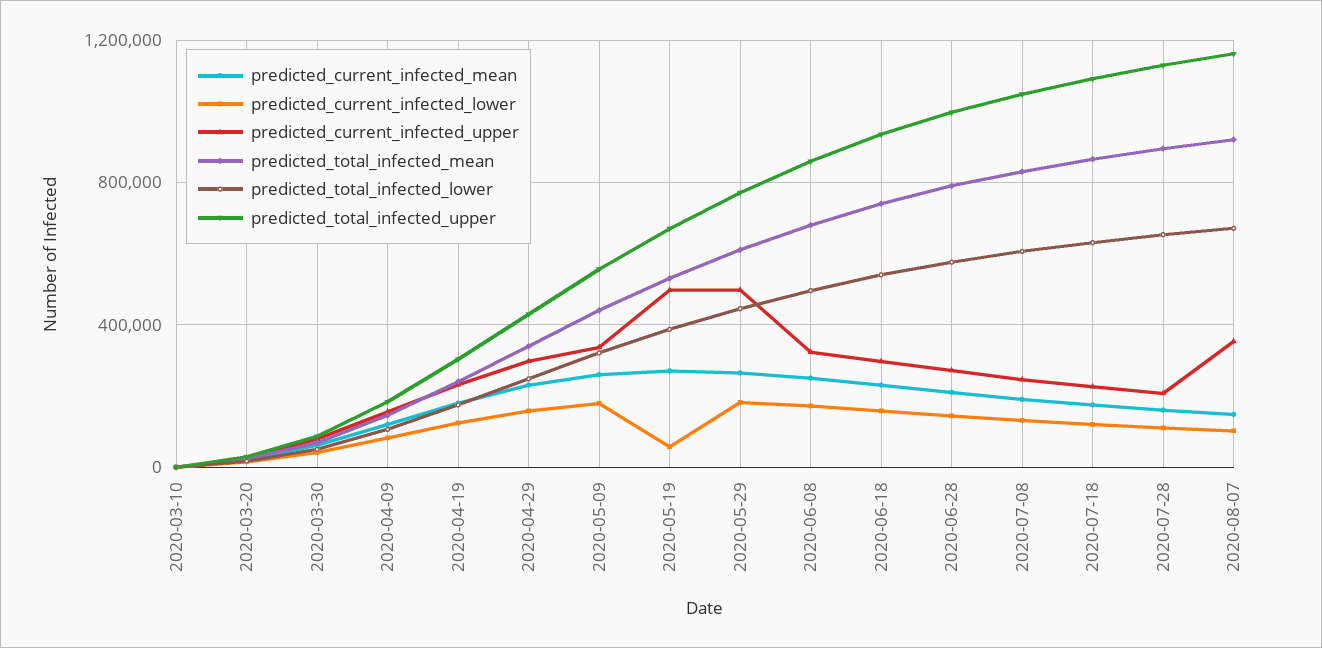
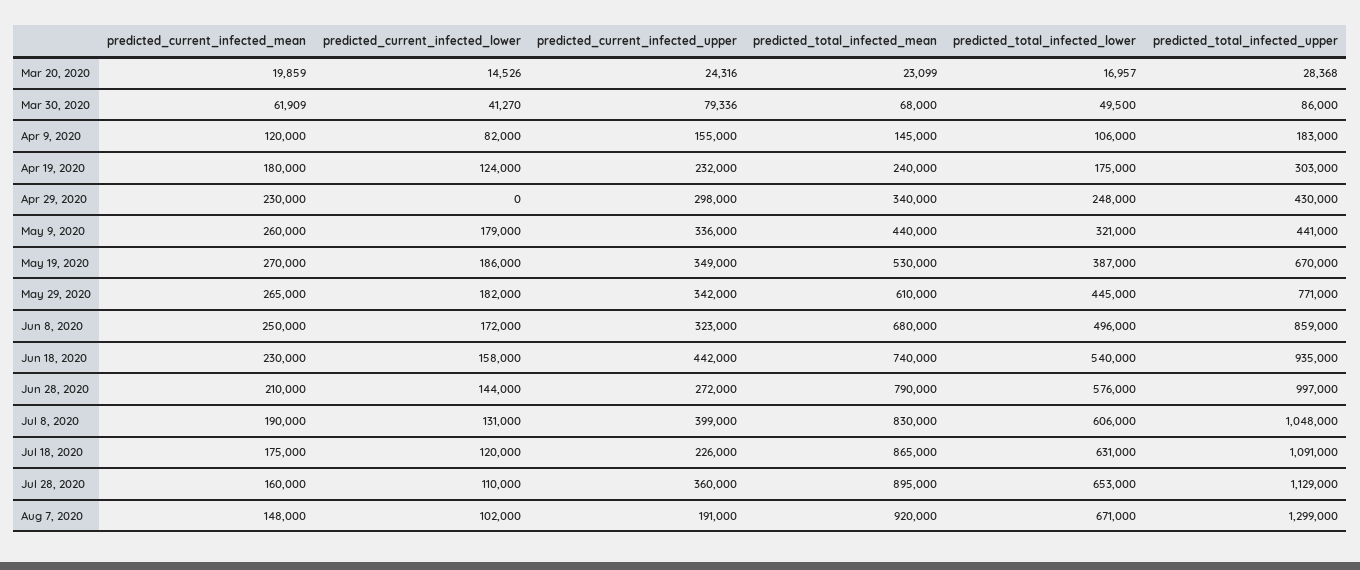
  {
    "predicted_current_infected_mean": {
-     "2020-03-10": 0,
      "2020-03-20": 19859,
      "2020-03-30": 61909,
      "2020-04-09": 120000,
      "2020-04-19": 180000,
      "2020-04-29": 230000,
      "2020-05-09": 260000,
      "2020-05-19": 270000,
      "2020-05-29": 265000,
      "2020-06-08": 250000,
      "2020-06-18": 230000,
      "2020-06-28": 210000,
      "2020-07-08": 190000,
      "2020-07-18": 175000,
      "2020-07-28": 160000,
      "2020-08-07": 148000
    },
    "predicted_current_infected_lower": {
-     "2020-03-10": 0,
      "2020-03-20": 14526,
      "2020-03-30": 41270,
      "2020-04-09": 82000,
      "2020-04-19": 124000,
-     "2020-04-29": 150000,
+     "2020-04-29": 0,
      "2020-05-09": 179000,
-     "2020-05-19": 50000,
+     "2020-05-19": 186000,
      "2020-05-29": 182000,
      "2020-06-08": 172000,
      "2020-06-18": 158000,
      "2020-06-28": 144000,
      "2020-07-08": 131000,
      "2020-07-18": 120000,
      "2020-07-28": 110000,
      "2020-08-07": 102000
    },
    "predicted_current_infected_upper": {
-     "2020-03-10": 0,
      "2020-03-20": 24316,
      "2020-03-30": 79336,
      "2020-04-09": 155000,
      "2020-04-19": 232000,
      "2020-04-29": 298000,
      "2020-05-09": 336000,
-     "2020-05-19": 500000,
+     "2020-05-19": 349000,
-     "2020-05-29": 500000,
+     "2020-05-29": 342000,
      "2020-06-08": 323000,
-     "2020-06-18": 300000,
+     "2020-06-18": 442000,
      "2020-06-28": 272000,
-     "2020-07-08": 250000,
+     "2020-07-08": 399000,
      "2020-07-18": 226000,
-     "2020-07-28": 200000,
+     "2020-07-28": 360000,
-     "2020-08-07": 350000
+     "2020-08-07": 191000
    },
    "predicted_total_infected_mean": {
-     "2020-03-10": 0,
      "2020-03-20": 23099,
      "2020-03-30": 68000,
      "2020-04-09": 145000,
      "2020-04-19": 240000,
      "2020-04-29": 340000,
      "2020-05-09": 440000,
      "2020-05-19": 530000,
      "2020-05-29": 610000,
      "2020-06-08": 680000,
      "2020-06-18": 740000,
      "2020-06-28": 790000,
      "2020-07-08": 830000,
      "2020-07-18": 865000,
      "2020-07-28": 895000,
      "2020-08-07": 920000
    },
    "predicted_total_infected_lower": {
-     "2020-03-10": 0,
      "2020-03-20": 16957,
      "2020-03-30": 49500,
      "2020-04-09": 106000,
      "2020-04-19": 175000,
      "2020-04-29": 248000,
      "2020-05-09": 321000,
      "2020-05-19": 387000,
      "2020-05-29": 445000,
      "2020-06-08": 496000,
      "2020-06-18": 540000,
      "2020-06-28": 576000,
      "2020-07-08": 606000,
      "2020-07-18": 631000,
      "2020-07-28": 653000,
      "2020-08-07": 671000
    },
    "predicted_total_infected_upper": {
-     "2020-03-10": 0,
      "2020-03-20": 28368,
      "2020-03-30": 86000,
      "2020-04-09": 183000,
      "2020-04-19": 303000,
      "2020-04-29": 430000,
-     "2020-05-09": 550000,
+     "2020-05-09": 441000,
      "2020-05-19": 670000,
      "2020-05-29": 771000,
      "2020-06-08": 859000,
      "2020-06-18": 935000,
      "2020-06-28": 997000,
      "2020-07-08": 1048000,
      "2020-07-18": 1091000,
      "2020-07-28": 1129000,
-     "2020-08-07": 1150000
+     "2020-08-07": 1299000
    }
  }

